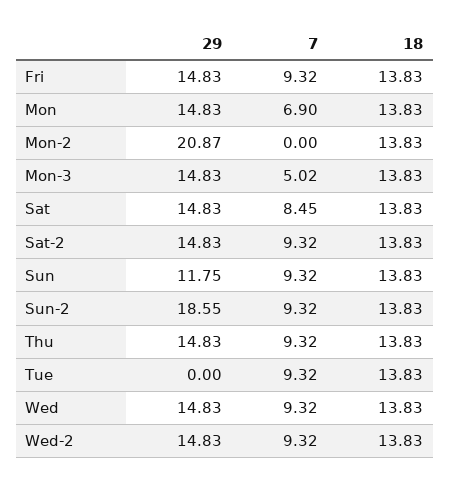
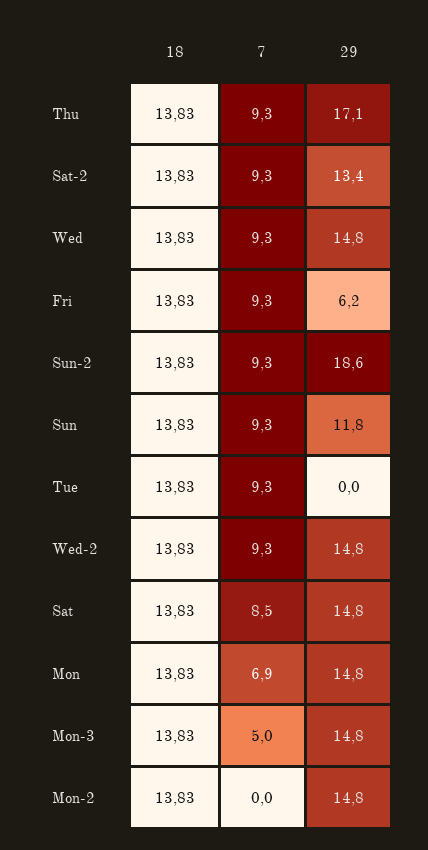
  {
    "29": {
-     "Fri": 14.83,
+     "Fri": 6.2,
      "Mon": 14.83,
-     "Mon-2": 20.87,
+     "Mon-2": 14.8,
      "Mon-3": 14.83,
      "Sat": 14.83,
-     "Sat-2": 14.83,
+     "Sat-2": 13.4,
      "Sun": 11.75,
      "Sun-2": 18.55,
-     "Thu": 14.83,
+     "Thu": 17.1,
      "Tue": 0,
      "Wed": 14.83,
      "Wed-2": 14.83
    },
    "7": {
      "Fri": 9.32,
      "Mon": 6.9,
      "Mon-2": 0,
      "Mon-3": 5.02,
      "Sat": 8.45,
      "Sat-2": 9.32,
      "Sun": 9.32,
      "Sun-2": 9.32,
      "Thu": 9.32,
      "Tue": 9.32,
      "Wed": 9.32,
      "Wed-2": 9.32
    },
    "18": {
      "Fri": 13.83,
      "Mon": 13.83,
      "Mon-2": 13.83,
      "Mon-3": 13.83,
      "Sat": 13.83,
      "Sat-2": 13.83,
      "Sun": 13.83,
      "Sun-2": 13.83,
      "Thu": 13.83,
      "Tue": 13.83,
      "Wed": 13.83,
      "Wed-2": 13.83
    }
  }

